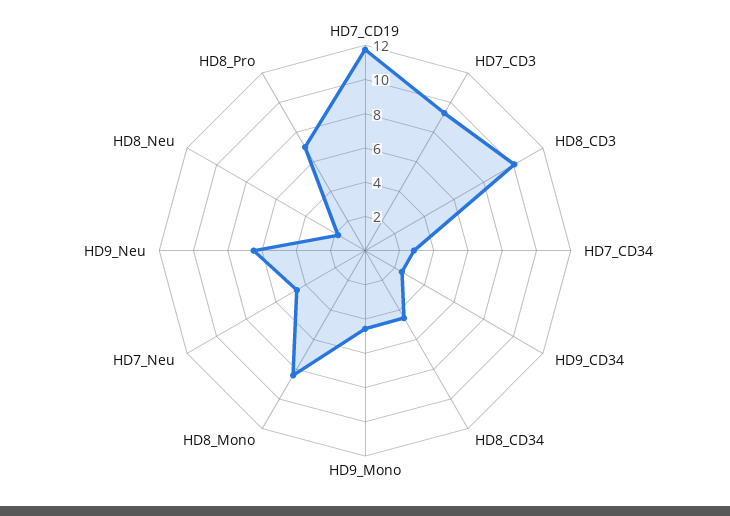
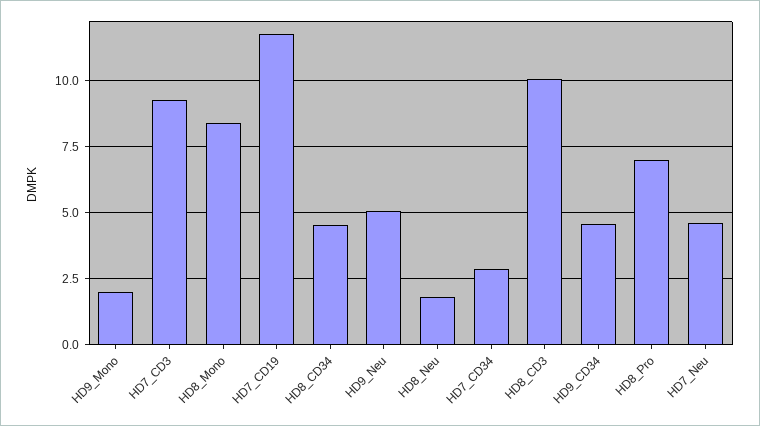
  {
    "HD7_CD19": 11.75,
    "HD7_CD3": 9.25,
    "HD8_CD3": 10,
    "HD7_CD34": 2.75,
-   "HD9_CD34": 2.5,
+   "HD9_CD34": 4.5,
    "HD8_CD34": 4.5,
-   "HD9_Mono": 4.5,
+   "HD9_Mono": 2,
    "HD8_Mono": 8.5,
    "HD7_Neu": 4.5,
-   "HD9_Neu": 6.5,
+   "HD9_Neu": 5,
    "HD8_Neu": 1.75,
    "HD8_Pro": 7
  }

